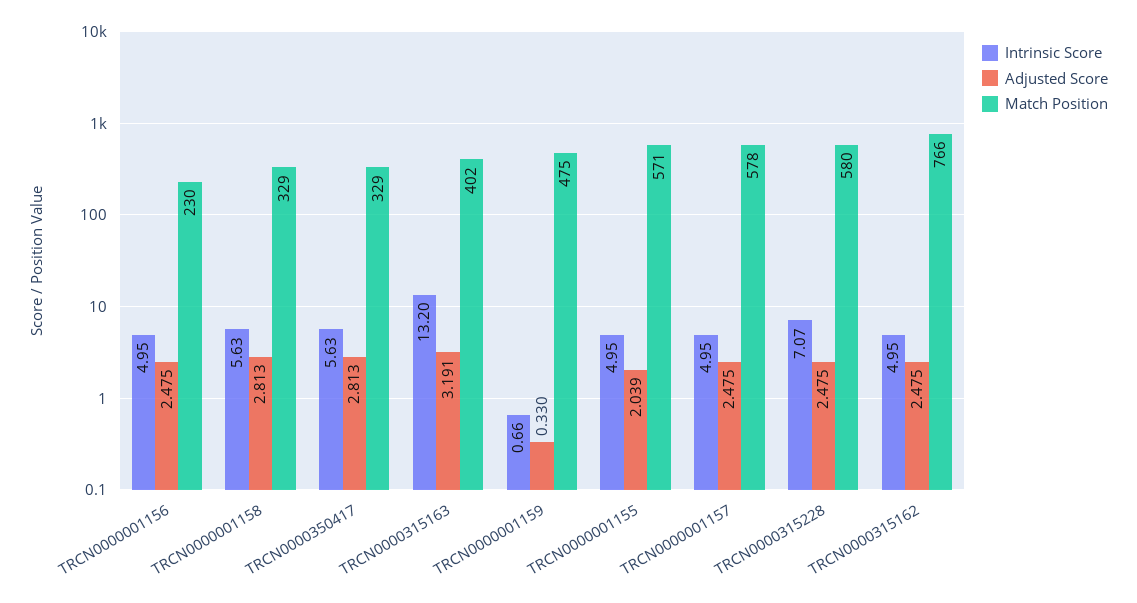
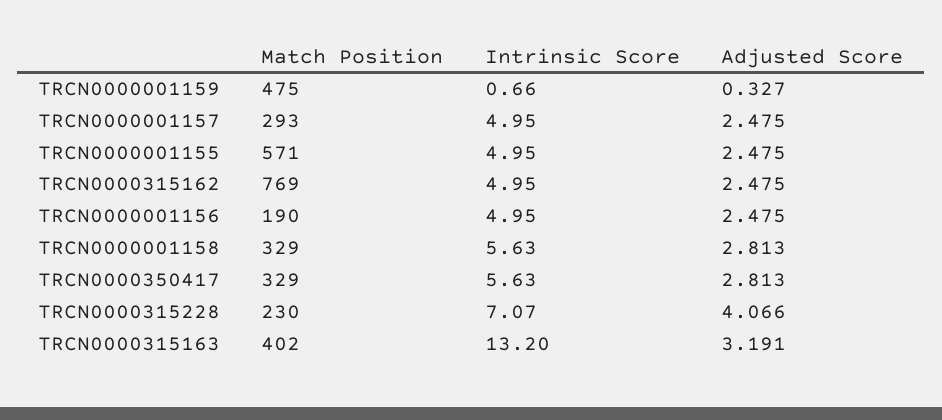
  {
    "Intrinsic Score": {
      "TRCN0000001156": 4.95,
      "TRCN0000001158": 5.63,
      "TRCN0000350417": 5.63,
      "TRCN0000315163": 13.2,
      "TRCN0000001159": 0.66,
      "TRCN0000001155": 4.95,
      "TRCN0000001157": 4.95,
      "TRCN0000315228": 7.07,
      "TRCN0000315162": 4.95
    },
    "Adjusted Score": {
      "TRCN0000001156": 2.475,
      "TRCN0000001158": 2.813,
      "TRCN0000350417": 2.813,
      "TRCN0000315163": 3.191,
-     "TRCN0000001159": 0.33,
+     "TRCN0000001159": 0.327,
-     "TRCN0000001155": 2.039,
+     "TRCN0000001155": 2.475,
      "TRCN0000001157": 2.475,
-     "TRCN0000315228": 2.475,
+     "TRCN0000315228": 4.066,
      "TRCN0000315162": 2.475
    },
    "Match Position": {
-     "TRCN0000001156": 230,
+     "TRCN0000001156": 190,
      "TRCN0000001158": 329,
      "TRCN0000350417": 329,
      "TRCN0000315163": 402,
      "TRCN0000001159": 475,
      "TRCN0000001155": 571,
-     "TRCN0000001157": 578,
+     "TRCN0000001157": 293,
-     "TRCN0000315228": 580,
+     "TRCN0000315228": 230,
-     "TRCN0000315162": 766
+     "TRCN0000315162": 769
    }
  }

